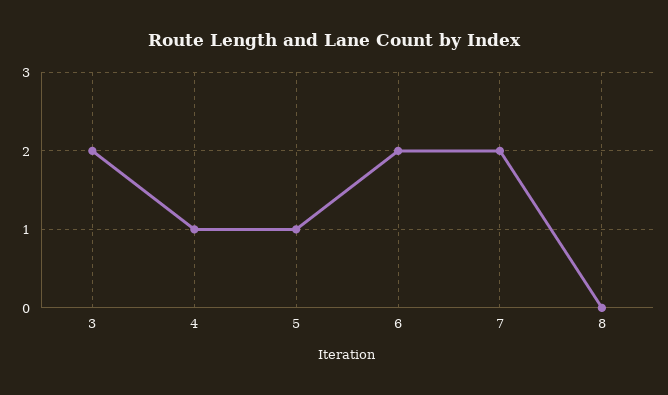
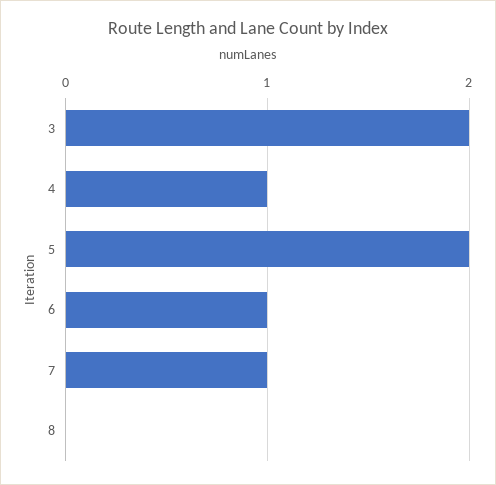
  {
    "3": 2,
    "4": 1,
-   "5": 1,
+   "5": 2,
-   "6": 2,
+   "6": 1,
-   "7": 2,
+   "7": 1,
    "8": 0
  }

